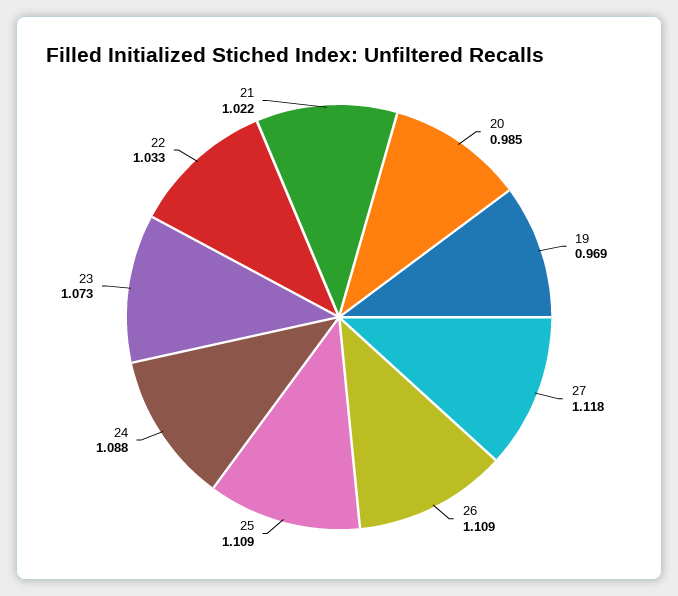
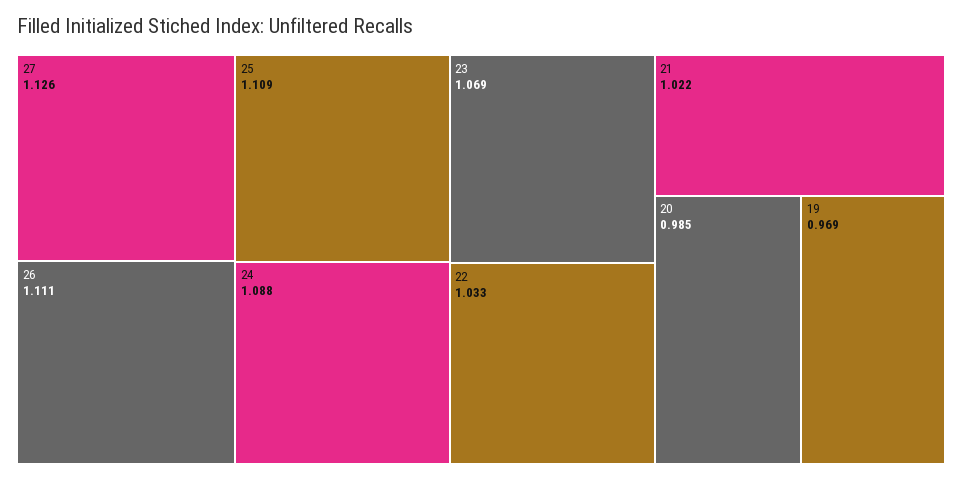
  {
    "20": 0.985,
    "19": 0.969,
-   "27": 1.118,
+   "27": 1.126,
-   "26": 1.109,
+   "26": 1.111,
    "25": 1.109,
    "24": 1.088,
-   "23": 1.073,
+   "23": 1.069,
    "22": 1.033,
    "21": 1.022
  }

